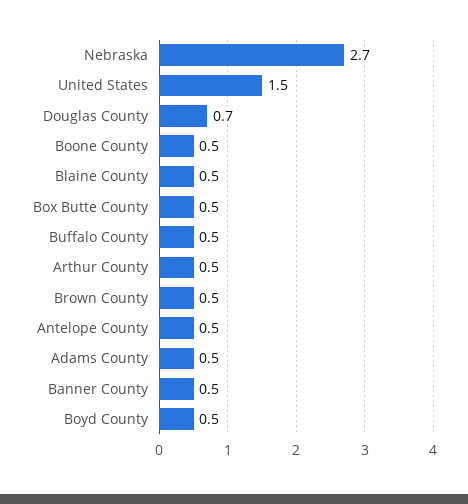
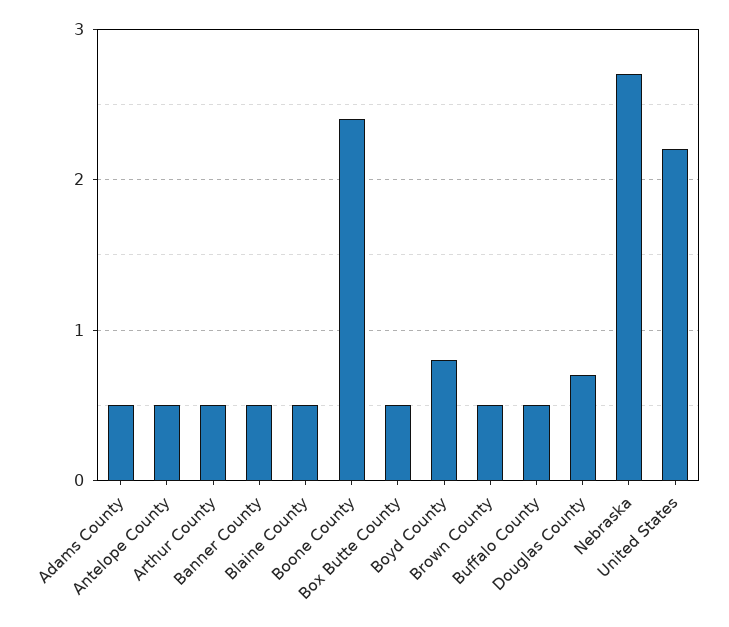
  {
    "Nebraska": 2.7,
-   "United States": 1.5,
+   "United States": 2.2,
    "Douglas County": 0.7,
-   "Boone County": 0.5,
+   "Boone County": 2.4,
    "Blaine County": 0.5,
    "Box Butte County": 0.5,
    "Buffalo County": 0.5,
    "Arthur County": 0.5,
    "Brown County": 0.5,
    "Antelope County": 0.5,
    "Adams County": 0.5,
    "Banner County": 0.5,
-   "Boyd County": 0.5
+   "Boyd County": 0.8
  }

